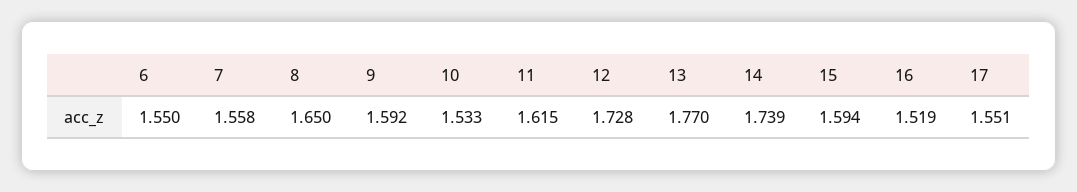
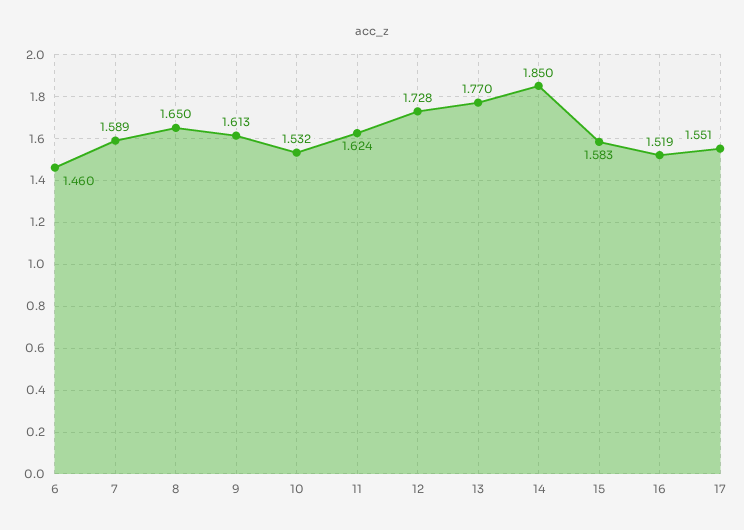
  {
-   "6": 1.55,
+   "6": 1.46,
-   "7": 1.558,
+   "7": 1.589,
    "8": 1.65,
-   "9": 1.592,
+   "9": 1.613,
-   "10": 1.533,
+   "10": 1.532,
-   "11": 1.615,
+   "11": 1.624,
    "12": 1.728,
    "13": 1.77,
-   "14": 1.739,
+   "14": 1.85,
-   "15": 1.594,
+   "15": 1.583,
    "16": 1.519,
    "17": 1.551
  }

